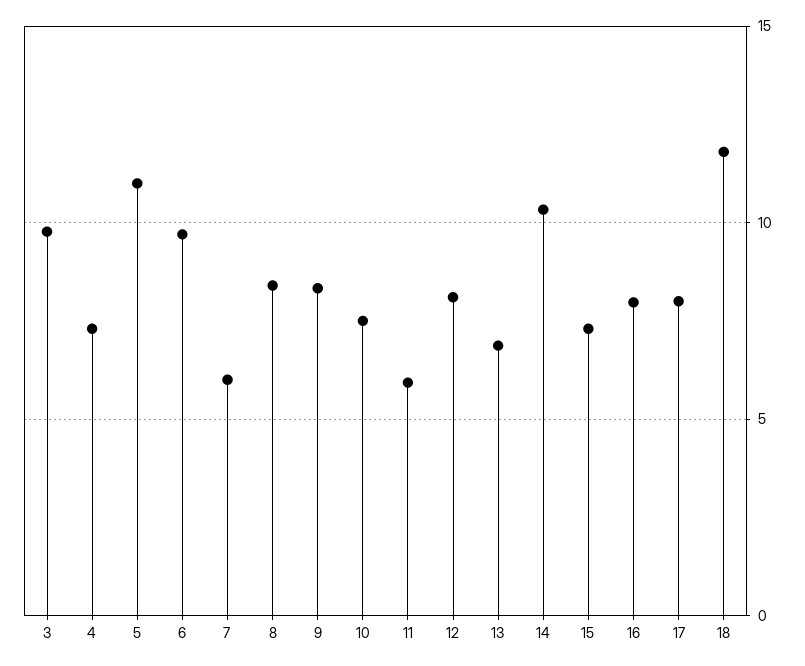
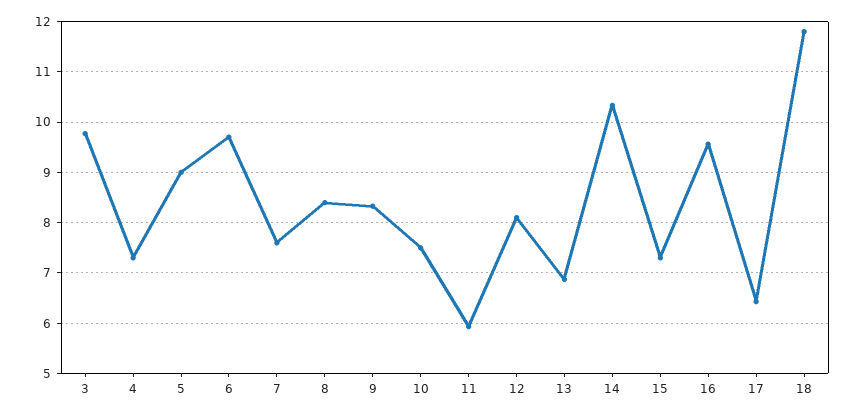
  {
    "3": 9.8,
    "4": 7.4,
-   "5": 11,
+   "5": 9,
    "6": 9.8,
-   "7": 6,
+   "7": 7.6,
    "8": 8.4,
    "9": 8.4,
    "10": 7.6,
    "11": 6,
    "12": 8.2,
    "13": 6.8,
    "14": 10.4,
    "15": 7.4,
-   "16": 8,
+   "16": 9.6,
-   "17": 8,
+   "17": 6.4,
    "18": 11.8
  }

